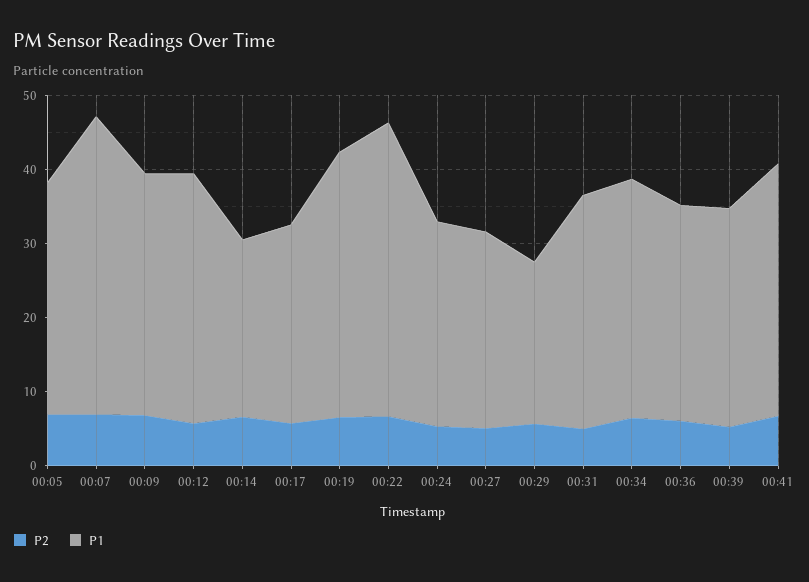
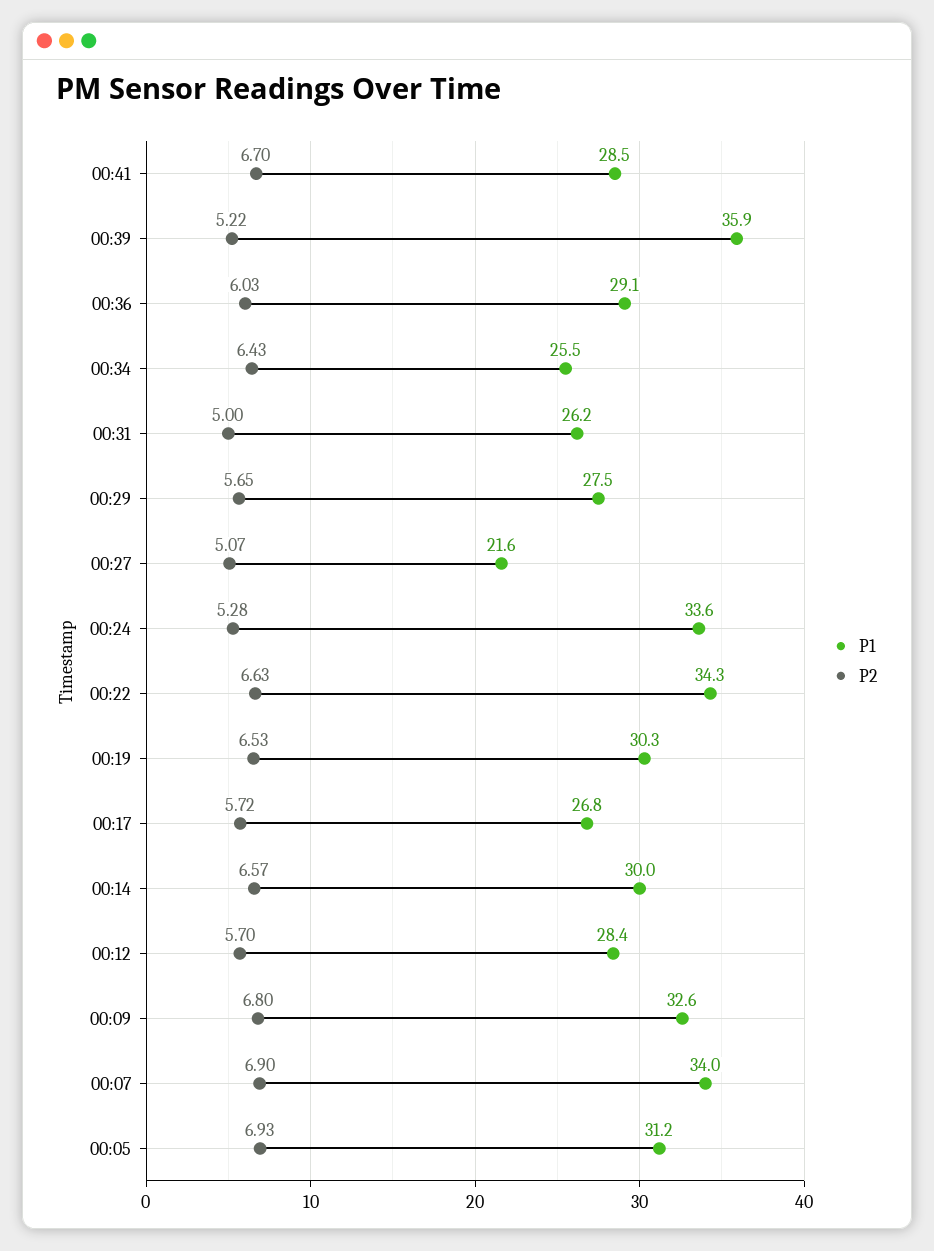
  {
    "P2": {
      "00:05": 6.93,
      "00:07": 6.9,
      "00:09": 6.8,
      "00:12": 5.7,
      "00:14": 6.57,
      "00:17": 5.72,
      "00:19": 6.53,
      "00:22": 6.63,
      "00:24": 5.28,
      "00:27": 5.07,
      "00:29": 5.65,
      "00:31": 5,
      "00:34": 6.43,
      "00:36": 6.03,
      "00:39": 5.22,
      "00:41": 6.7
    },
    "P1": {
      "00:05": 31.2,
-     "00:07": 40,
+     "00:07": 34,
      "00:09": 32.6,
-     "00:12": 34,
+     "00:12": 28.4,
-     "00:14": 24,
+     "00:14": 30,
      "00:17": 26.8,
-     "00:19": 36,
+     "00:19": 30.3,
-     "00:22": 40,
+     "00:22": 34.3,
-     "00:24": 28,
+     "00:24": 33.6,
-     "00:27": 26,
+     "00:27": 21.6,
-     "00:29": 22,
+     "00:29": 27.5,
-     "00:31": 32,
+     "00:31": 26.2,
-     "00:34": 32,
+     "00:34": 25.5,
      "00:36": 29.1,
-     "00:39": 30,
+     "00:39": 35.9,
-     "00:41": 34
+     "00:41": 28.5
    }
  }

